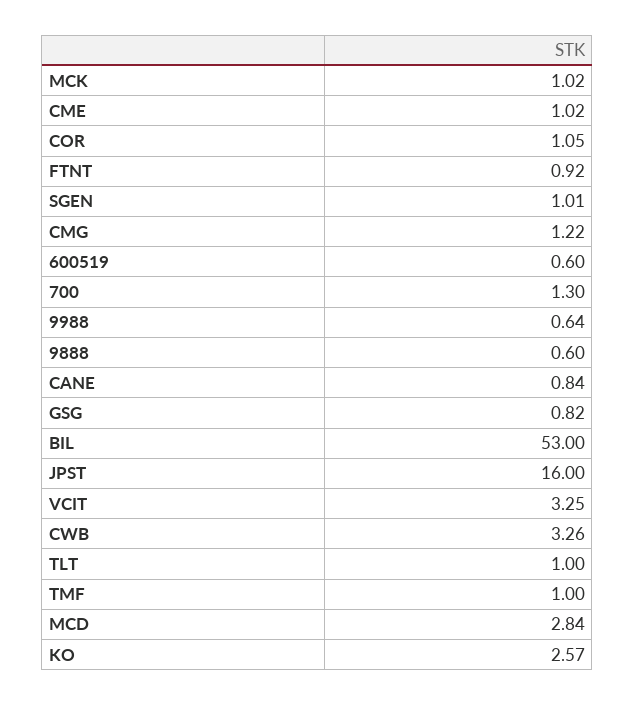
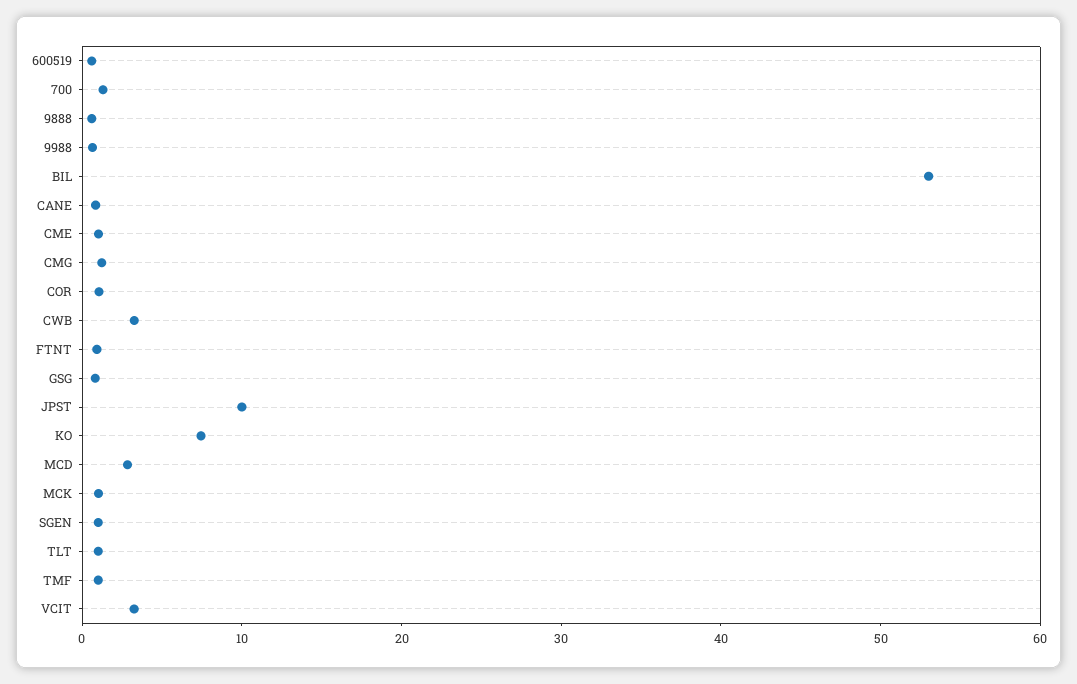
  {
    "MCK": 1.02,
    "CME": 1.02,
    "COR": 1.05,
    "FTNT": 0.92,
    "SGEN": 1.01,
    "CMG": 1.22,
    "600519": 0.6,
    "700": 1.3,
    "9988": 0.64,
    "9888": 0.6,
    "CANE": 0.84,
    "GSG": 0.82,
    "BIL": 53,
-   "JPST": 16,
+   "JPST": 10,
    "VCIT": 3.25,
    "CWB": 3.26,
    "TLT": 1,
    "TMF": 1,
    "MCD": 2.84,
-   "KO": 2.57
+   "KO": 8
  }

